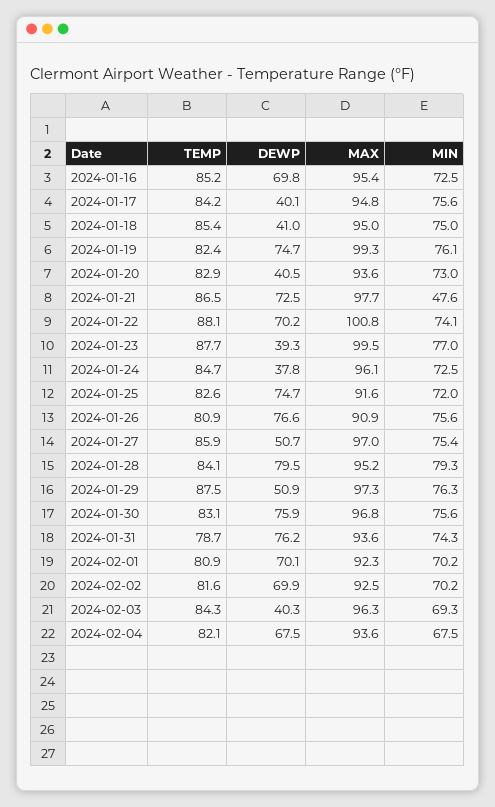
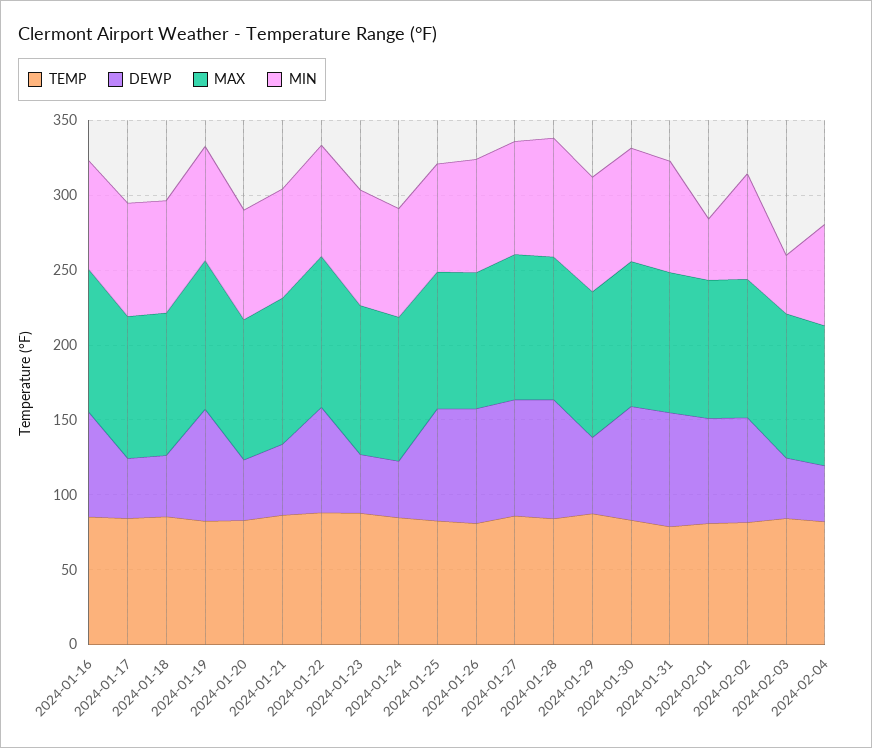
  {
    "TEMP": {
      "2024-01-16": 85.2,
      "2024-01-17": 84.2,
      "2024-01-18": 85.4,
      "2024-01-19": 82.4,
      "2024-01-20": 82.9,
      "2024-01-21": 86.5,
      "2024-01-22": 88.1,
      "2024-01-23": 87.7,
      "2024-01-24": 84.7,
      "2024-01-25": 82.6,
      "2024-01-26": 80.9,
      "2024-01-27": 85.9,
      "2024-01-28": 84.1,
      "2024-01-29": 87.5,
      "2024-01-30": 83.1,
      "2024-01-31": 78.7,
      "2024-02-01": 80.9,
      "2024-02-02": 81.6,
      "2024-02-03": 84.3,
      "2024-02-04": 82.1
    },
    "DEWP": {
      "2024-01-16": 69.8,
      "2024-01-17": 40.1,
      "2024-01-18": 41,
      "2024-01-19": 74.7,
      "2024-01-20": 40.5,
-     "2024-01-21": 72.5,
+     "2024-01-21": 50,
      "2024-01-22": 70.2,
      "2024-01-23": 39.3,
      "2024-01-24": 37.8,
      "2024-01-25": 74.7,
      "2024-01-26": 76.6,
-     "2024-01-27": 50.7,
+     "2024-01-27": 80,
      "2024-01-28": 79.5,
      "2024-01-29": 50.9,
      "2024-01-30": 75.9,
      "2024-01-31": 76.2,
      "2024-02-01": 70.1,
      "2024-02-02": 69.9,
      "2024-02-03": 40.3,
-     "2024-02-04": 67.5
+     "2024-02-04": 40
    },
    "MAX": {
      "2024-01-16": 95.4,
      "2024-01-17": 94.8,
      "2024-01-18": 95,
      "2024-01-19": 99.3,
      "2024-01-20": 93.6,
      "2024-01-21": 97.7,
      "2024-01-22": 100.8,
      "2024-01-23": 99.5,
      "2024-01-24": 96.1,
      "2024-01-25": 91.6,
      "2024-01-26": 90.9,
      "2024-01-27": 97,
      "2024-01-28": 95.2,
      "2024-01-29": 97.3,
      "2024-01-30": 96.8,
      "2024-01-31": 93.6,
      "2024-02-01": 92.3,
      "2024-02-02": 92.5,
      "2024-02-03": 96.3,
      "2024-02-04": 93.6
    },
    "MIN": {
      "2024-01-16": 72.5,
      "2024-01-17": 75.6,
      "2024-01-18": 75,
      "2024-01-19": 76.1,
      "2024-01-20": 73,
-     "2024-01-21": 47.6,
+     "2024-01-21": 70,
      "2024-01-22": 74.1,
      "2024-01-23": 77,
      "2024-01-24": 72.5,
      "2024-01-25": 72,
      "2024-01-26": 75.6,
      "2024-01-27": 75.4,
      "2024-01-28": 79.3,
      "2024-01-29": 76.3,
      "2024-01-30": 75.6,
      "2024-01-31": 74.3,
-     "2024-02-01": 70.2,
+     "2024-02-01": 40,
      "2024-02-02": 70.2,
-     "2024-02-03": 69.3,
+     "2024-02-03": 40,
      "2024-02-04": 67.5
    }
  }

